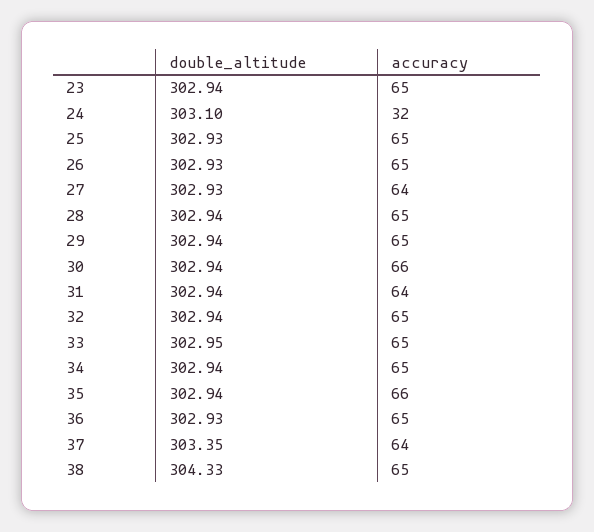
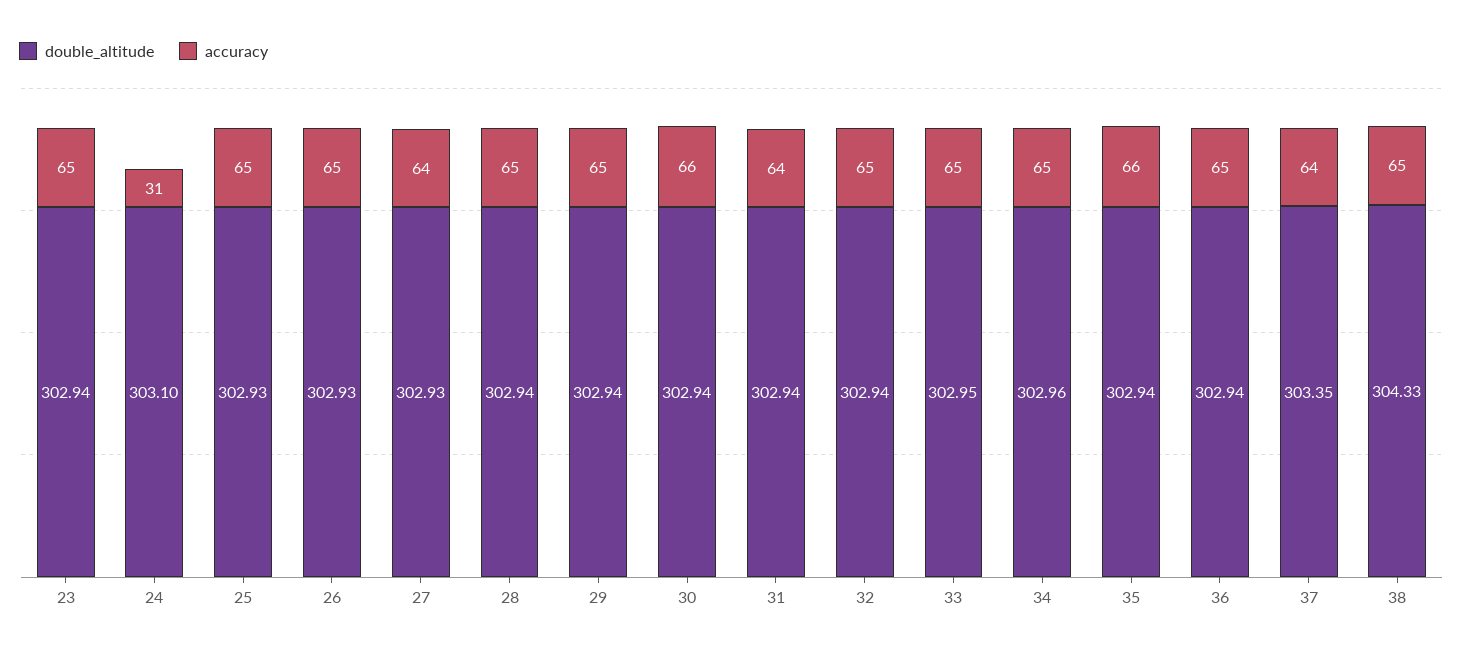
  {
    "double_altitude": {
      "23": 302.94,
      "24": 303.1,
      "25": 302.93,
      "26": 302.93,
      "27": 302.93,
      "28": 302.94,
      "29": 302.94,
      "30": 302.94,
      "31": 302.94,
      "32": 302.94,
      "33": 302.95,
-     "34": 302.94,
+     "34": 302.96,
      "35": 302.94,
-     "36": 302.93,
+     "36": 302.94,
      "37": 303.35,
      "38": 304.33
    },
    "accuracy": {
      "23": 65,
-     "24": 32,
+     "24": 31,
      "25": 65,
      "26": 65,
      "27": 64,
      "28": 65,
      "29": 65,
      "30": 66,
      "31": 64,
      "32": 65,
      "33": 65,
      "34": 65,
      "35": 66,
      "36": 65,
      "37": 64,
      "38": 65
    }
  }

